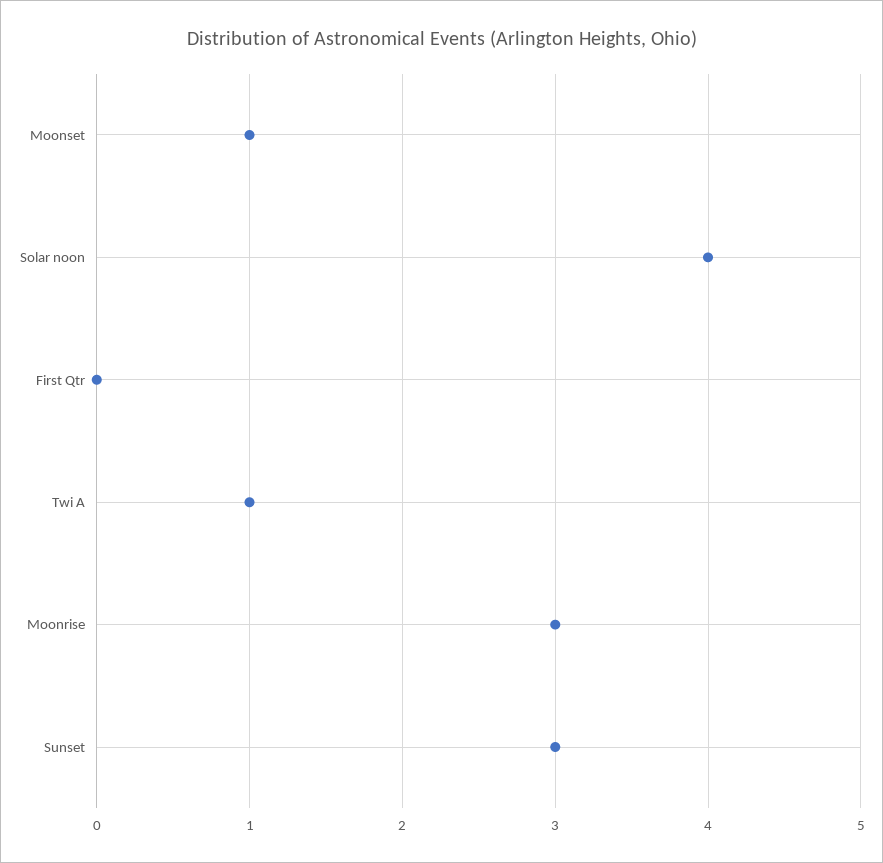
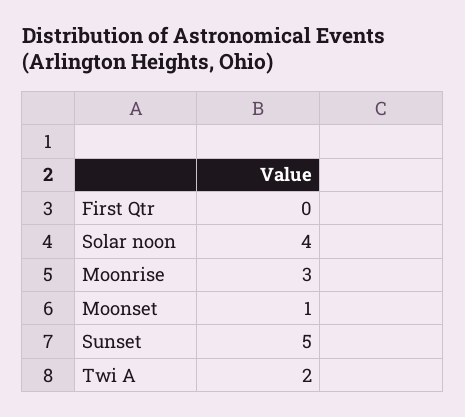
  {
    "Moonset": 1,
    "Solar noon": 4,
    "First Qtr": 0,
-   "Twi A": 1,
+   "Twi A": 2,
    "Moonrise": 3,
-   "Sunset": 3
+   "Sunset": 5
  }

